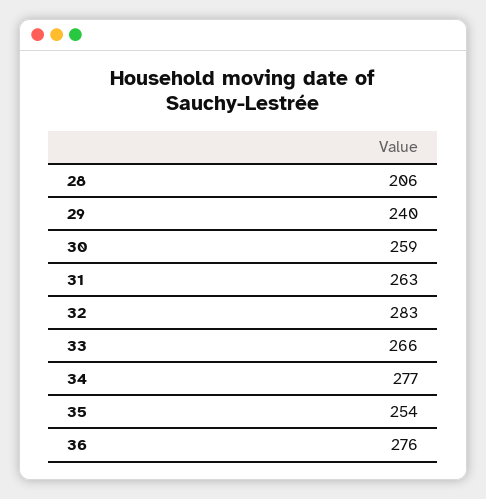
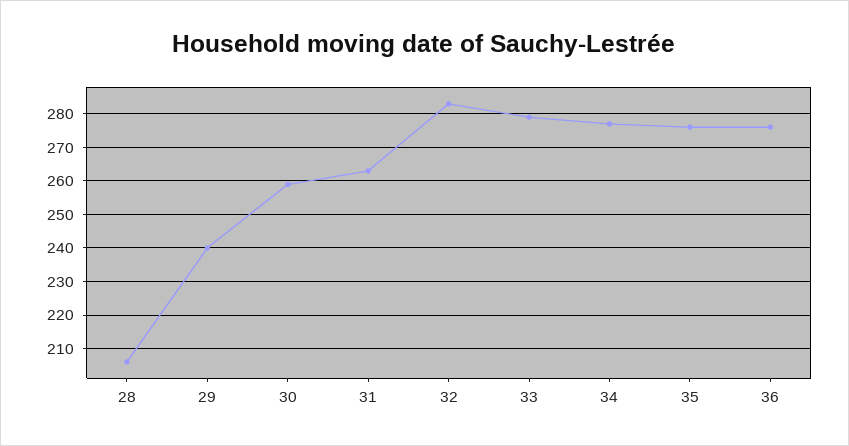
  {
    "28": 206,
    "29": 240,
    "30": 259,
    "31": 263,
    "32": 283,
-   "33": 266,
+   "33": 280,
    "34": 277,
-   "35": 254,
+   "35": 275,
    "36": 276
  }

